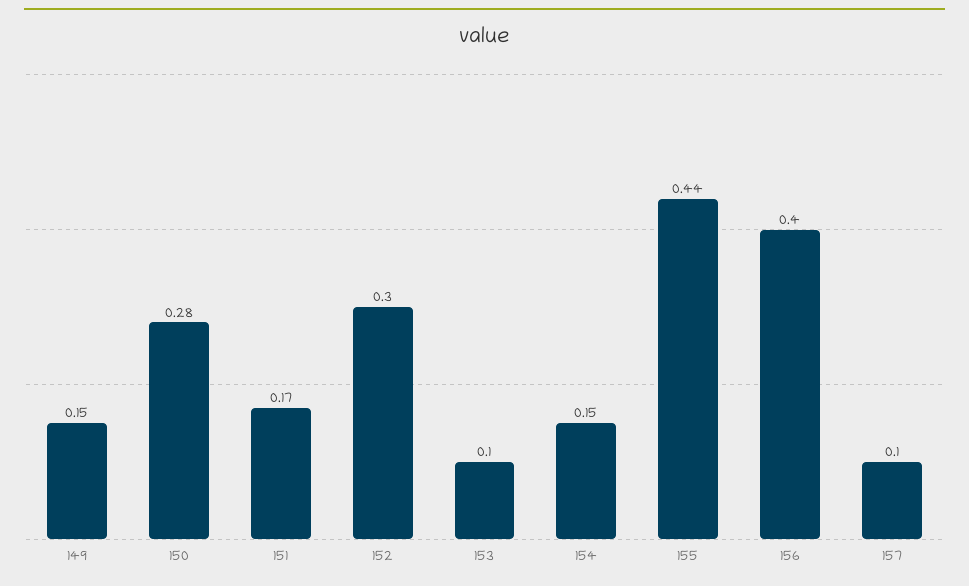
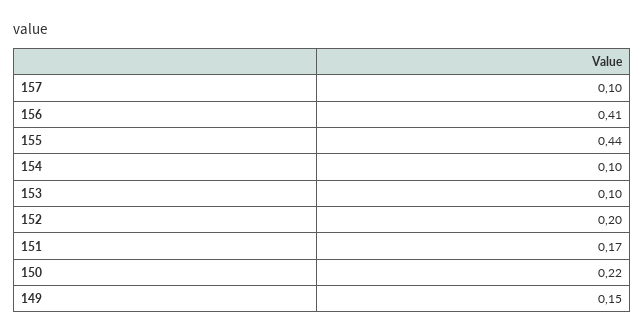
  {
    "149": 0.15,
-   "150": 0.28,
+   "150": 0.22,
    "151": 0.17,
-   "152": 0.3,
+   "152": 0.2,
    "153": 0.1,
-   "154": 0.15,
+   "154": 0.1,
    "155": 0.44,
-   "156": 0.4,
+   "156": 0.41,
    "157": 0.1
  }

